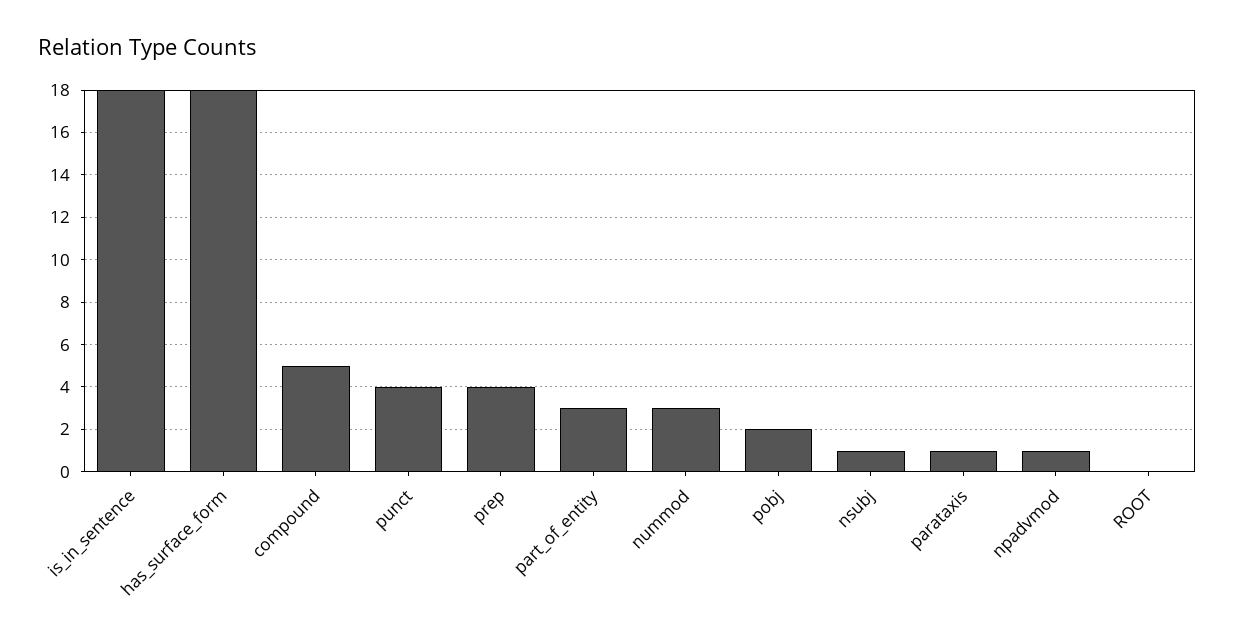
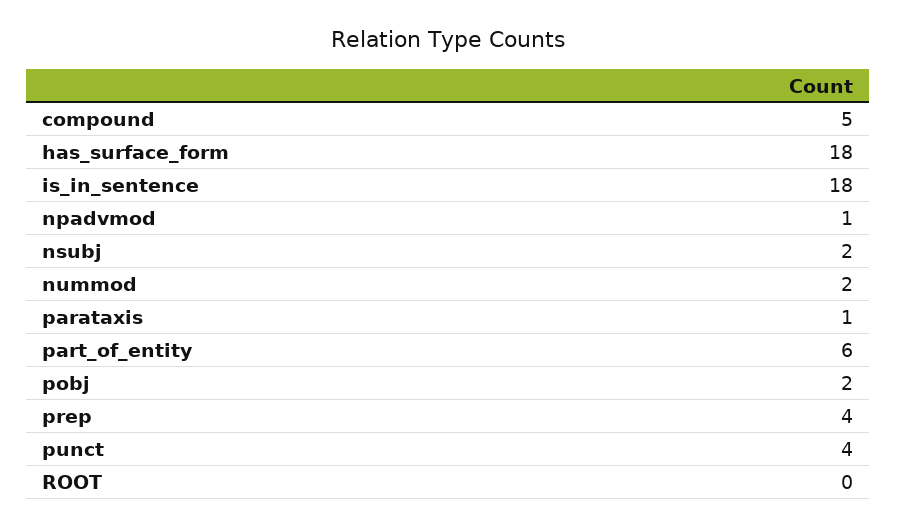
  {
    "is_in_sentence": 18,
    "has_surface_form": 18,
    "compound": 5,
    "punct": 4,
    "prep": 4,
-   "part_of_entity": 3,
+   "part_of_entity": 6,
-   "nummod": 3,
+   "nummod": 2,
    "pobj": 2,
-   "nsubj": 1,
+   "nsubj": 2,
    "parataxis": 1,
    "npadvmod": 1,
    "ROOT": 0
  }

